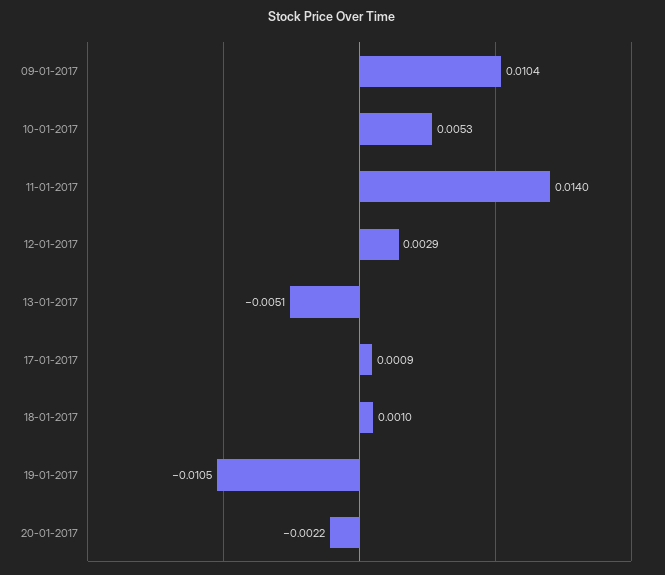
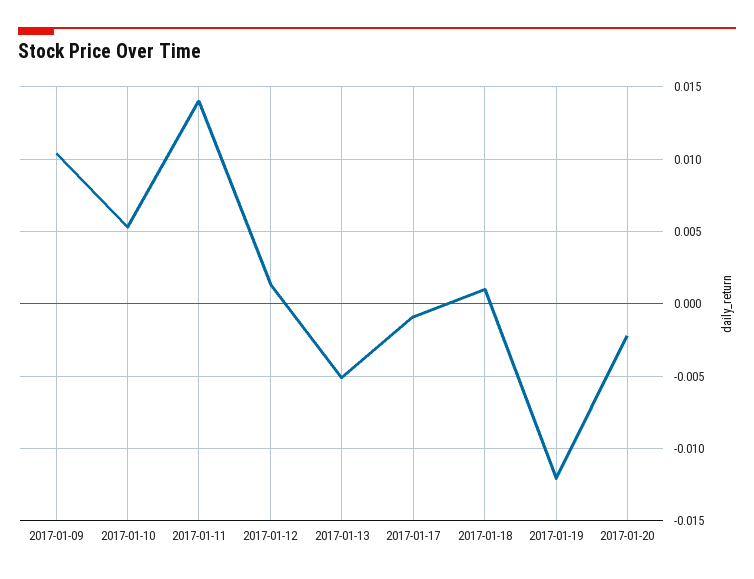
  {
    "09-01-2017": 0.0104,
    "10-01-2017": 0.0053,
    "11-01-2017": 0.014,
-   "12-01-2017": 0.0029,
+   "12-01-2017": 0.0015,
    "13-01-2017": -0.0051,
-   "17-01-2017": 0.0009,
+   "17-01-2017": -0.001,
    "18-01-2017": 0.001,
-   "19-01-2017": -0.0105,
+   "19-01-2017": -0.012,
    "20-01-2017": -0.0022
  }

